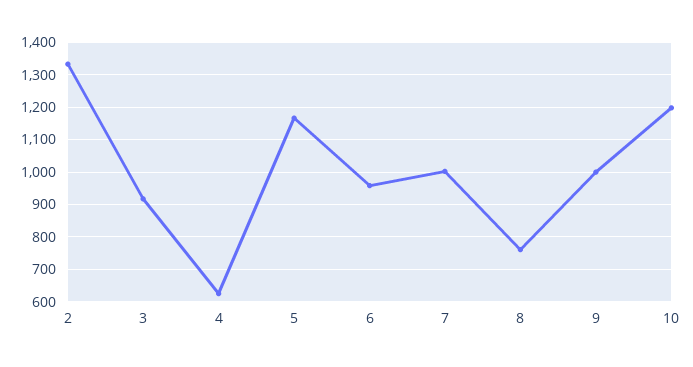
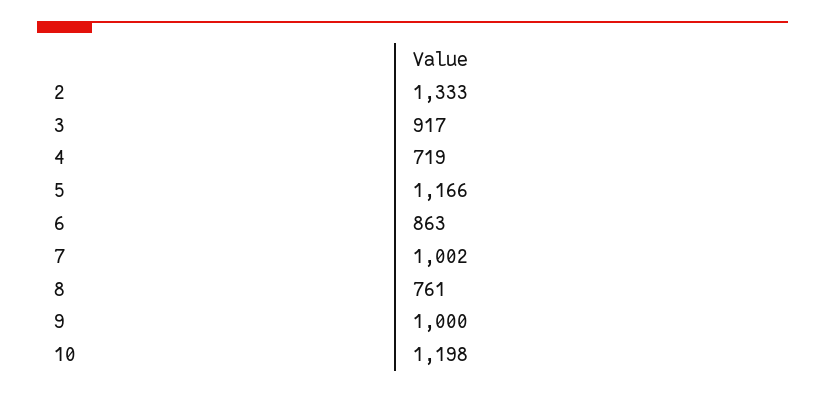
  {
    "2": 1333,
    "3": 917,
-   "4": 620,
+   "4": 719,
    "5": 1166,
-   "6": 960,
+   "6": 863,
    "7": 1002,
    "8": 761,
    "9": 1000,
    "10": 1198
  }

